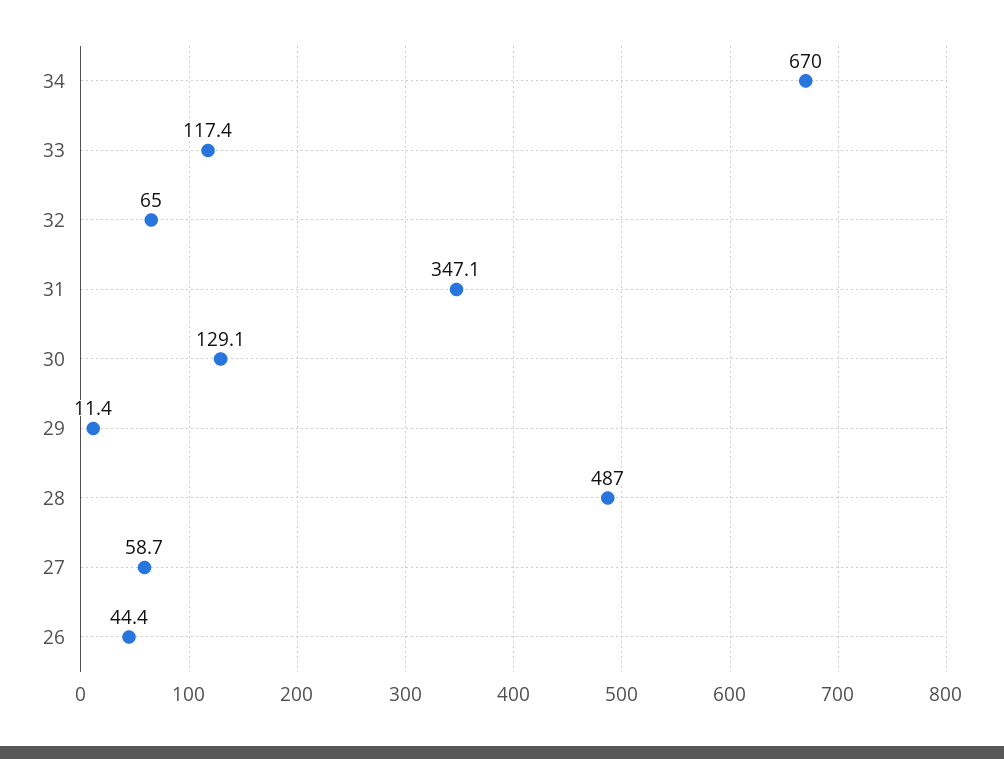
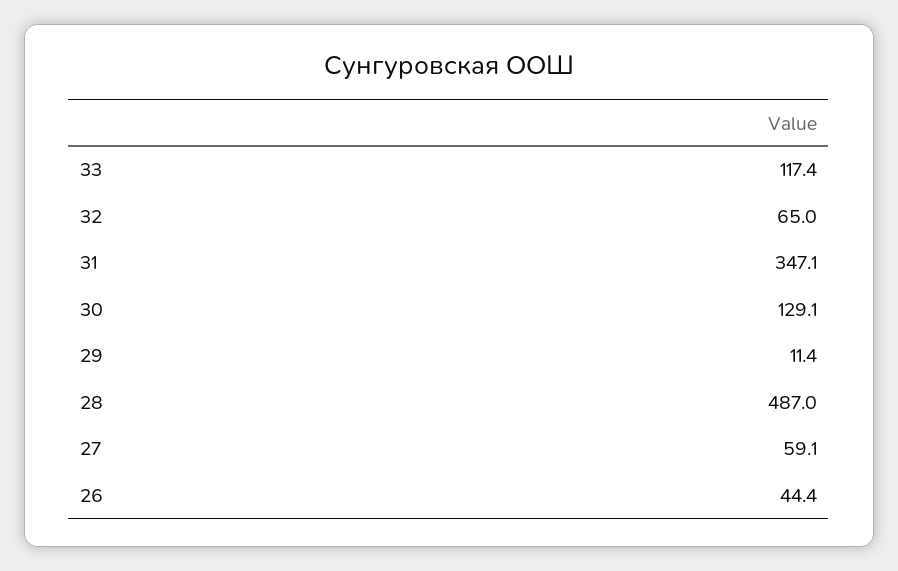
  {
-   "34": 670,
    "33": 117.4,
    "32": 65,
    "31": 347.1,
    "30": 129.1,
    "29": 11.4,
    "28": 487,
-   "27": 58.7,
+   "27": 59.1,
    "26": 44.4
  }

